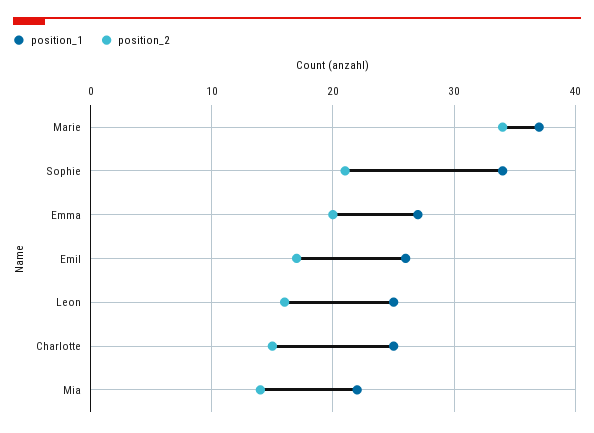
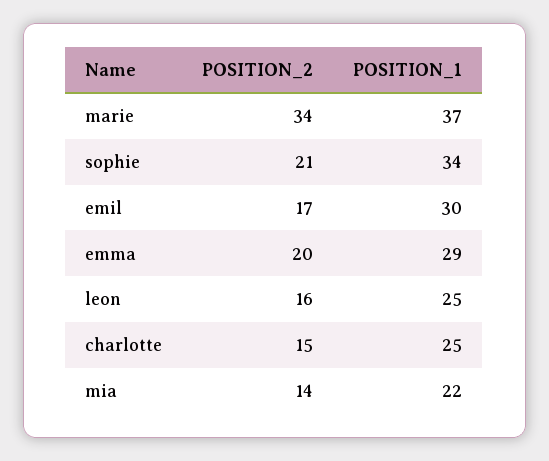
  {
    "position_1": {
      "Marie": 37,
      "Sophie": 34,
-     "Emma": 27,
+     "Emma": 29,
-     "Emil": 26,
+     "Emil": 30,
      "Leon": 25,
      "Charlotte": 25,
      "Mia": 22
    },
    "position_2": {
      "Marie": 34,
      "Sophie": 21,
      "Emma": 20,
      "Emil": 17,
      "Leon": 16,
      "Charlotte": 15,
      "Mia": 14
    }
  }

